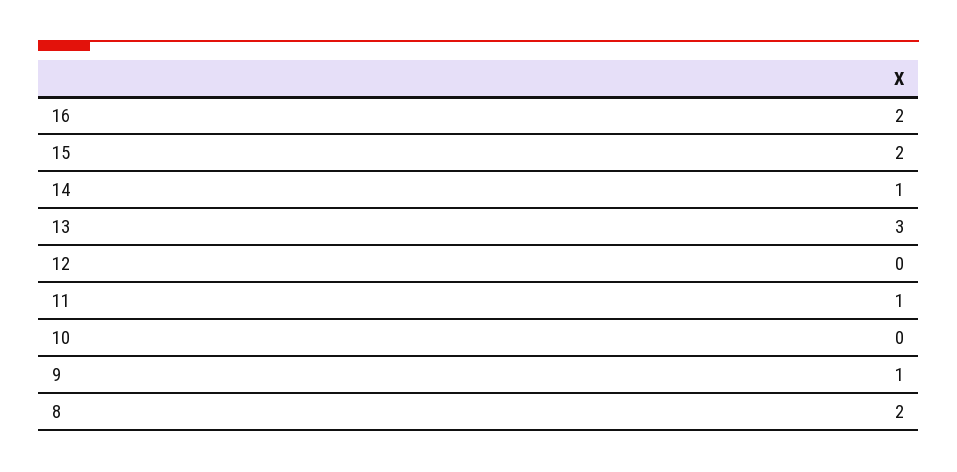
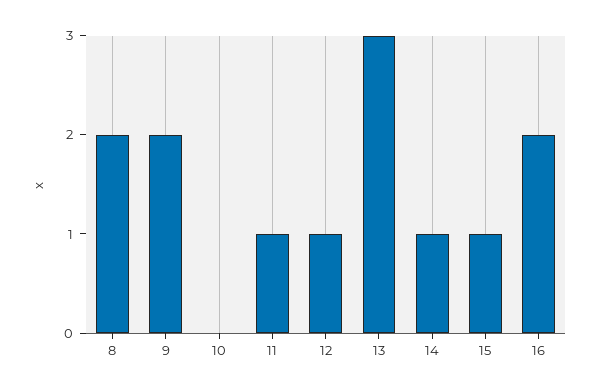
  {
    "16": 2,
-   "15": 2,
+   "15": 1,
    "14": 1,
    "13": 3,
-   "12": 0,
+   "12": 1,
    "11": 1,
    "10": 0,
-   "9": 1,
+   "9": 2,
    "8": 2
  }

